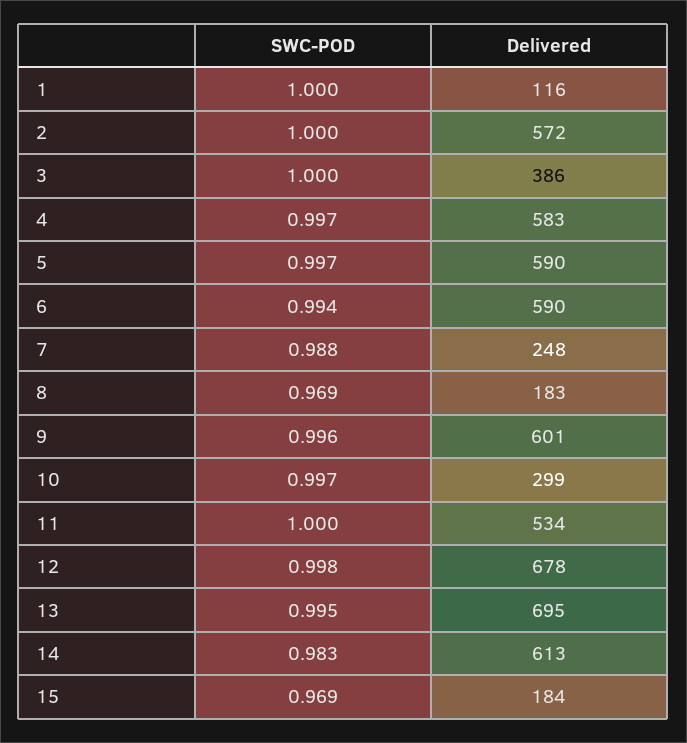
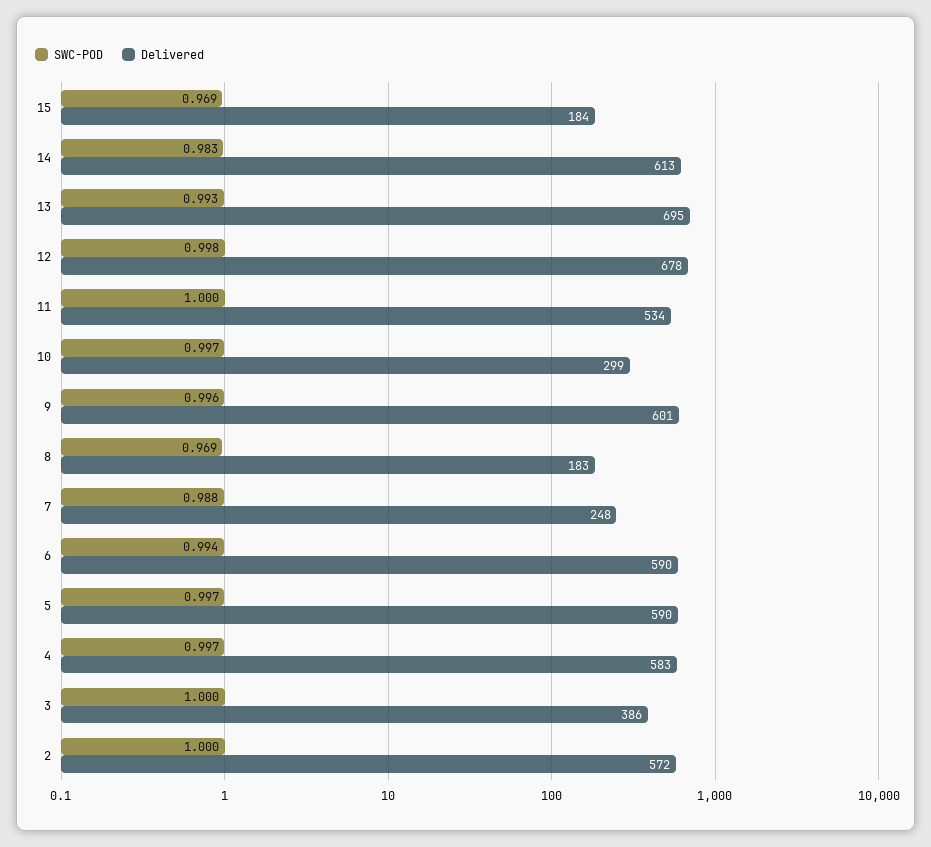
  {
    "SWC-POD": {
-     "1": 1,
      "2": 1,
      "3": 1,
      "4": 0.997,
      "5": 0.997,
      "6": 0.994,
      "7": 0.988,
      "8": 0.969,
      "9": 0.996,
      "10": 0.997,
      "11": 1,
      "12": 0.998,
-     "13": 0.995,
+     "13": 0.993,
      "14": 0.983,
      "15": 0.969
    },
    "Delivered": {
-     "1": 116,
      "2": 572,
      "3": 386,
      "4": 583,
      "5": 590,
      "6": 590,
      "7": 248,
      "8": 183,
      "9": 601,
      "10": 299,
      "11": 534,
      "12": 678,
      "13": 695,
      "14": 613,
      "15": 184
    }
  }

